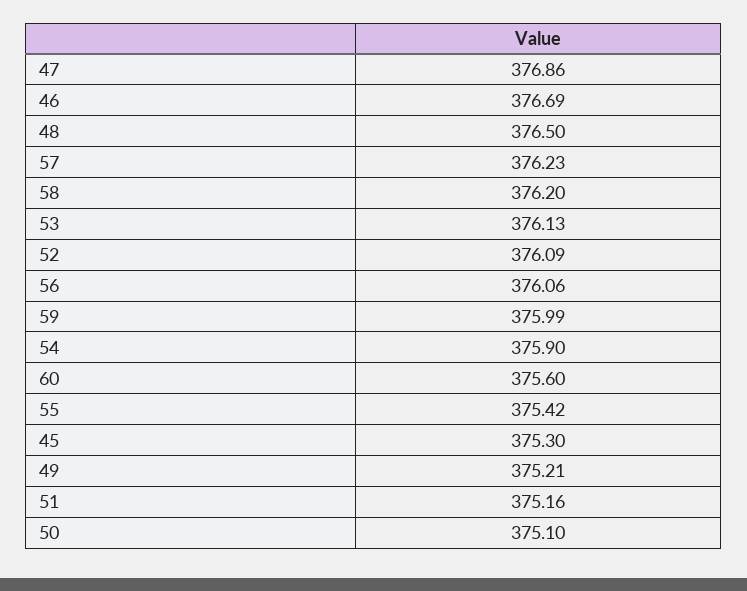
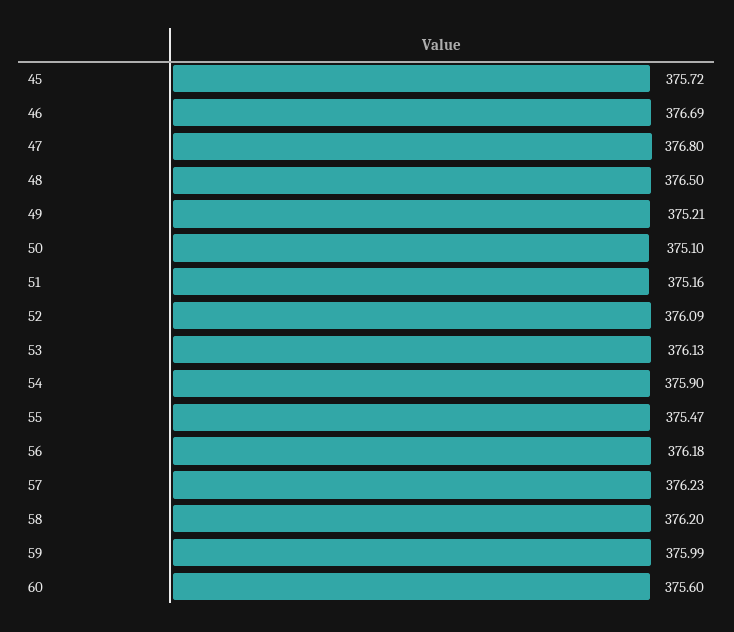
  {
-   "47": 376.86,
+   "47": 376.8,
    "46": 376.69,
    "48": 376.5,
    "57": 376.23,
    "58": 376.2,
    "53": 376.13,
    "52": 376.09,
-   "56": 376.06,
+   "56": 376.18,
    "59": 375.99,
    "54": 375.9,
    "60": 375.6,
-   "55": 375.42,
+   "55": 375.47,
-   "45": 375.3,
+   "45": 375.72,
    "49": 375.21,
    "51": 375.16,
    "50": 375.1
  }

